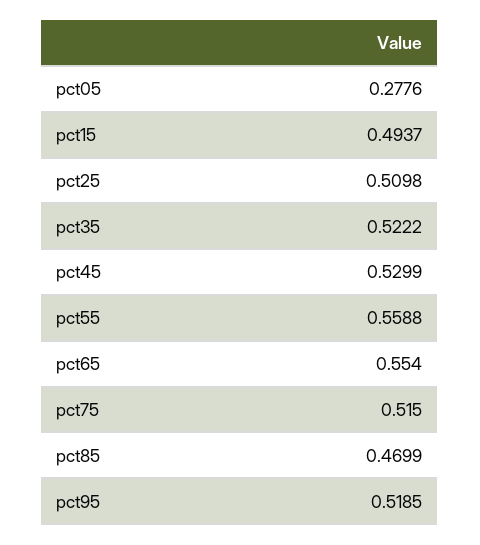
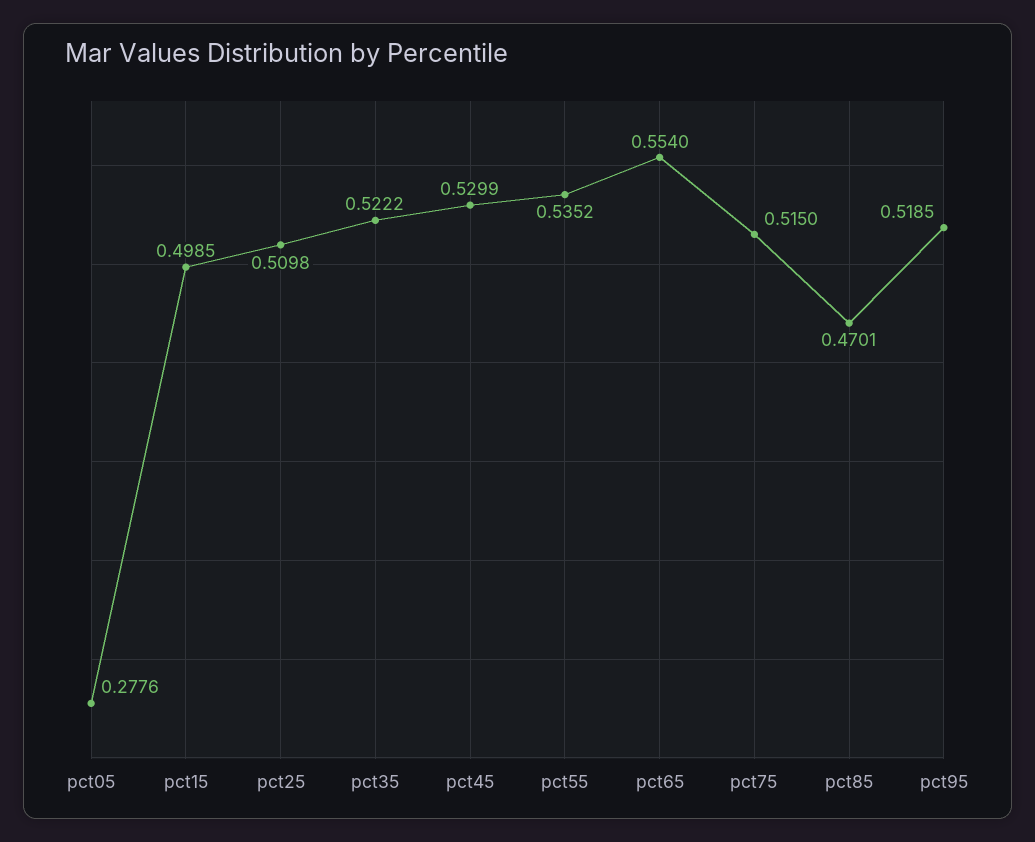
  {
    "pct05": 0.2776,
-   "pct15": 0.4937,
+   "pct15": 0.4985,
    "pct25": 0.5098,
    "pct35": 0.5222,
    "pct45": 0.5299,
-   "pct55": 0.5588,
+   "pct55": 0.5352,
    "pct65": 0.554,
    "pct75": 0.515,
-   "pct85": 0.4699,
+   "pct85": 0.4701,
    "pct95": 0.5185
  }

